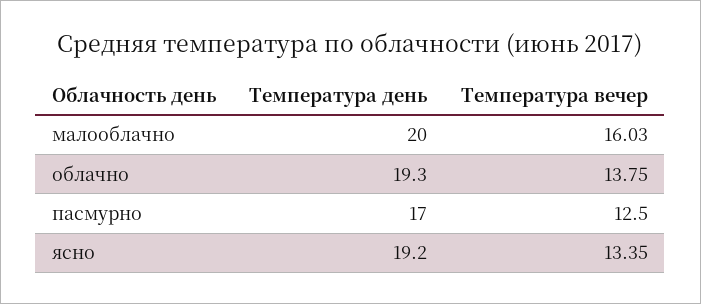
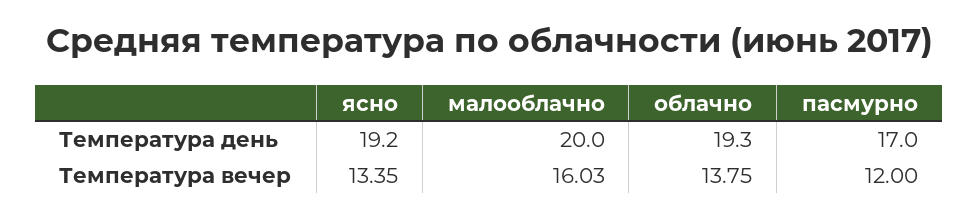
  {
    "Температура день": {
      "малооблачно": 20,
      "облачно": 19.3,
      "пасмурно": 17,
      "ясно": 19.2
    },
    "Температура вечер": {
      "малооблачно": 16.03,
      "облачно": 13.75,
-     "пасмурно": 12.5,
+     "пасмурно": 12,
      "ясно": 13.35
    }
  }

